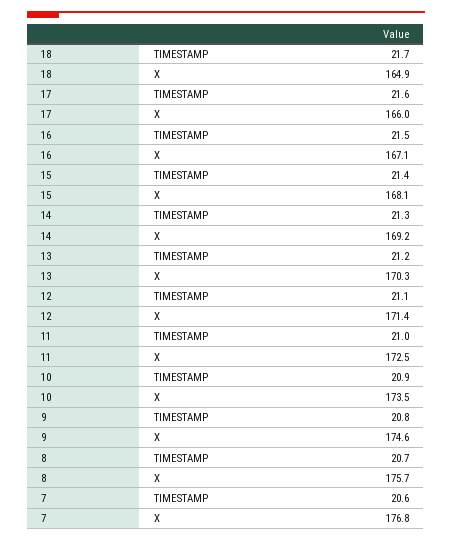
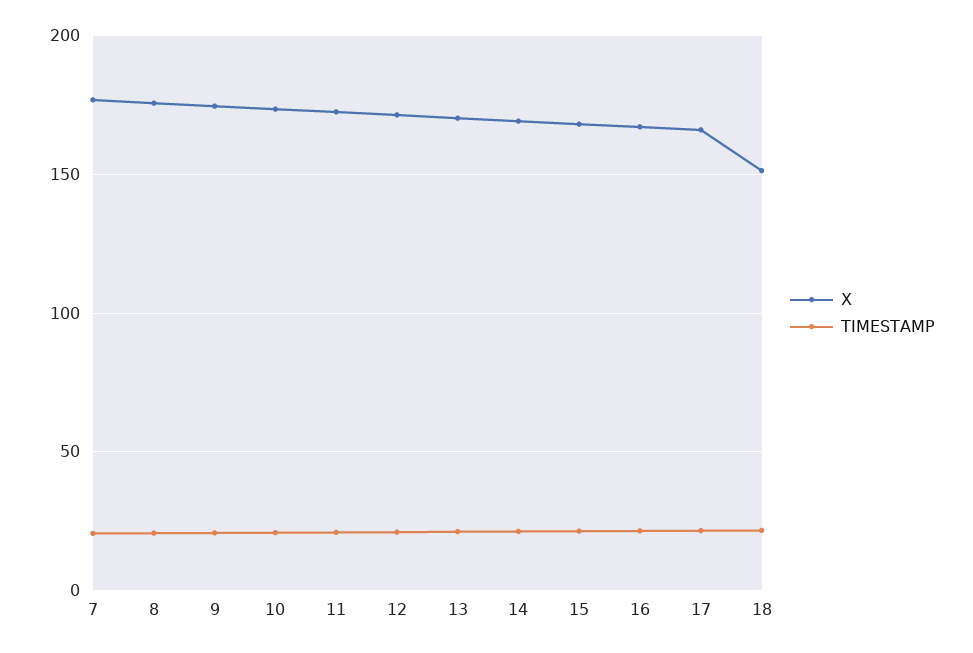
  {
    "TIMESTAMP": {
      "18": 21.7,
      "17": 21.6,
      "16": 21.5,
      "15": 21.4,
      "14": 21.3,
      "13": 21.2,
      "12": 21.1,
      "11": 21,
      "10": 20.9,
      "9": 20.8,
      "8": 20.7,
      "7": 20.6
    },
    "X": {
-     "18": 164.9,
+     "18": 150,
      "17": 166,
      "16": 167.1,
      "15": 168.1,
      "14": 169.2,
      "13": 170.3,
      "12": 171.4,
      "11": 172.5,
      "10": 173.5,
      "9": 174.6,
      "8": 175.7,
      "7": 176.8
    }
  }

